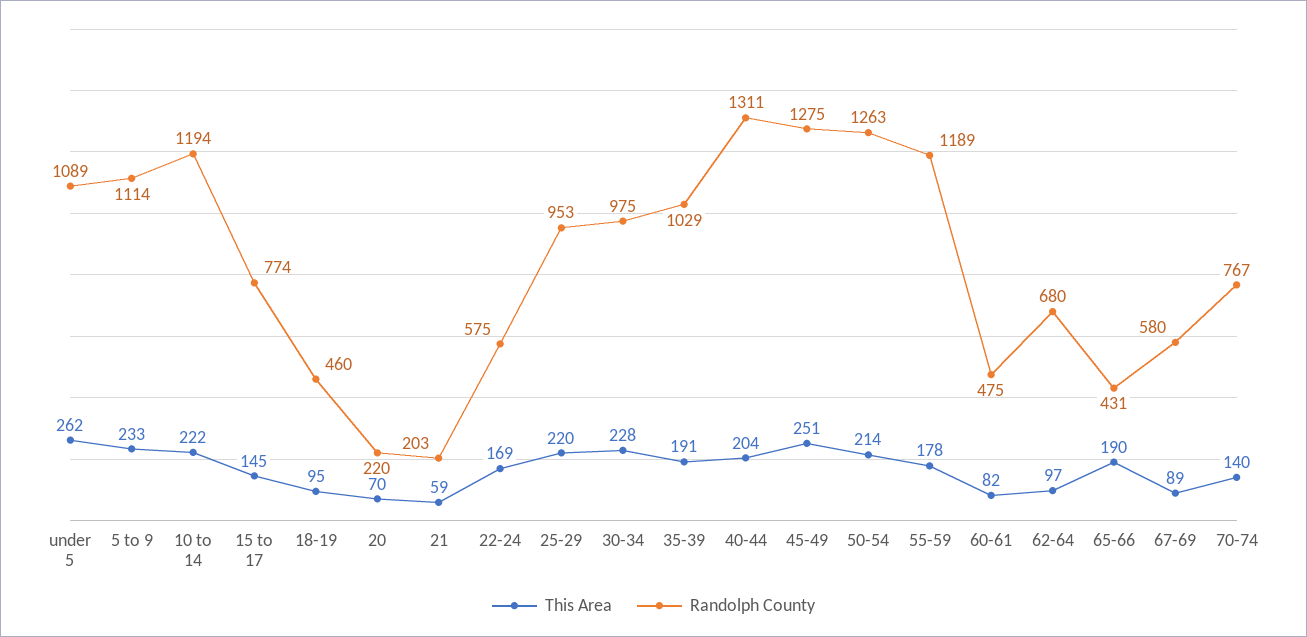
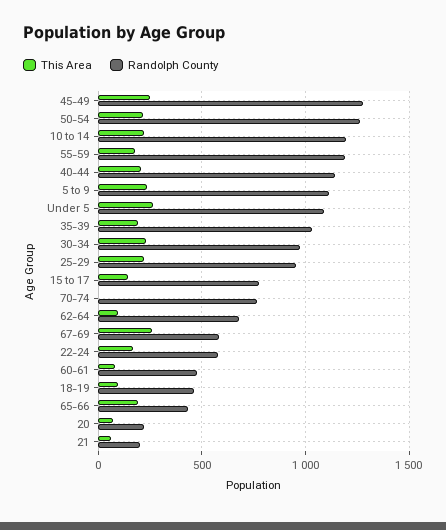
  {
    "This Area": {
      "under 5": 262,
      "5 to 9": 233,
      "10 to 14": 222,
      "15 to 17": 145,
      "18-19": 95,
      "20": 70,
      "21": 59,
      "22-24": 169,
      "25-29": 220,
      "30-34": 228,
      "35-39": 191,
      "40-44": 204,
      "45-49": 251,
      "50-54": 214,
      "55-59": 178,
      "60-61": 82,
      "62-64": 97,
      "65-66": 190,
-     "67-69": 89,
+     "67-69": 250,
-     "70-74": 140
+     "70-74": 0
    },
    "Randolph County": {
      "under 5": 1089,
      "5 to 9": 1114,
      "10 to 14": 1194,
      "15 to 17": 774,
      "18-19": 460,
      "20": 220,
      "21": 203,
      "22-24": 575,
      "25-29": 953,
      "30-34": 975,
      "35-39": 1029,
-     "40-44": 1311,
+     "40-44": 1150,
      "45-49": 1275,
      "50-54": 1263,
      "55-59": 1189,
      "60-61": 475,
      "62-64": 680,
      "65-66": 431,
      "67-69": 580,
      "70-74": 767
    }
  }

